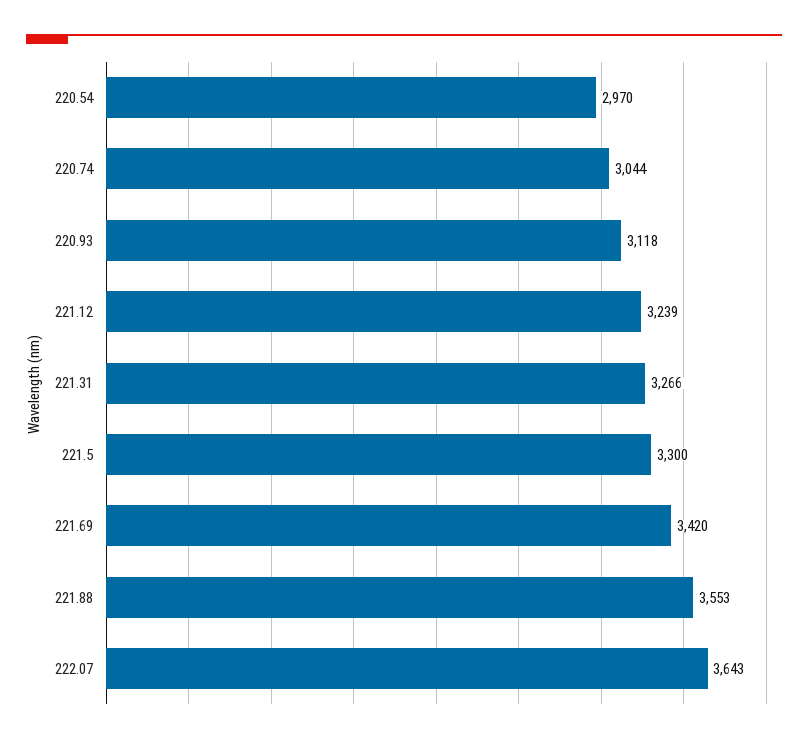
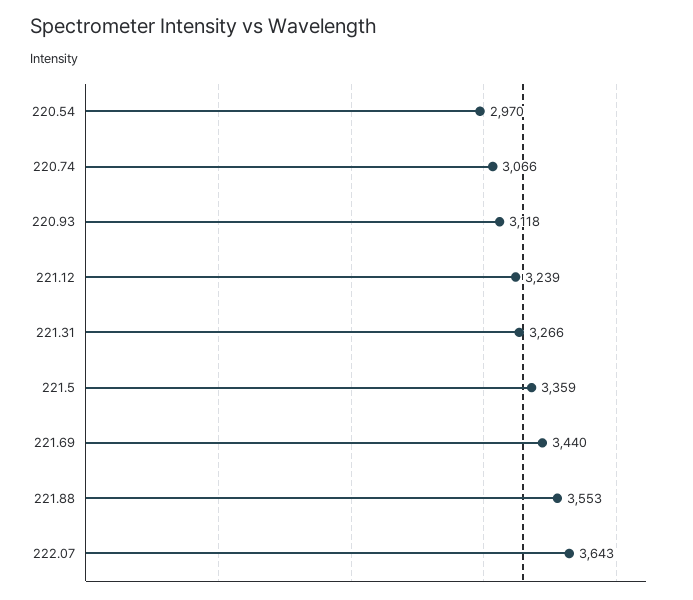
  {
    "220.54": 2970,
-   "220.74": 3044,
+   "220.74": 3066,
    "220.93": 3118,
    "221.12": 3239,
    "221.31": 3266,
-   "221.5": 3300,
+   "221.5": 3359,
-   "221.69": 3420,
+   "221.69": 3440,
    "221.88": 3553,
    "222.07": 3643
  }

